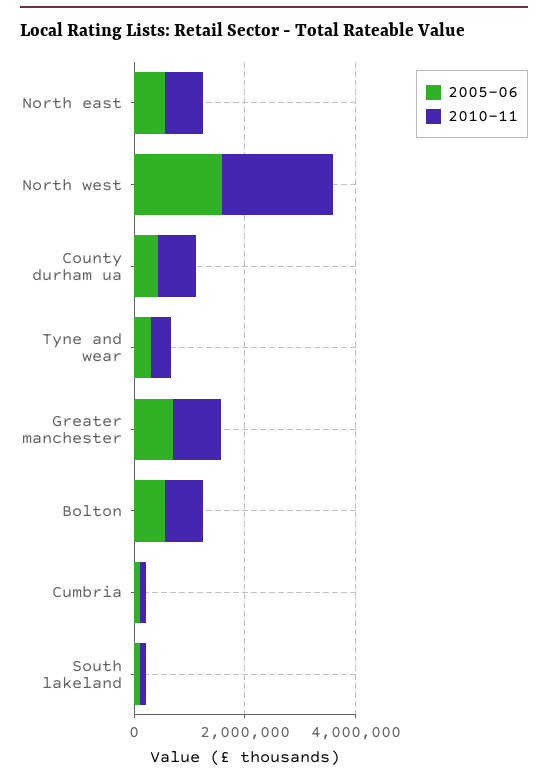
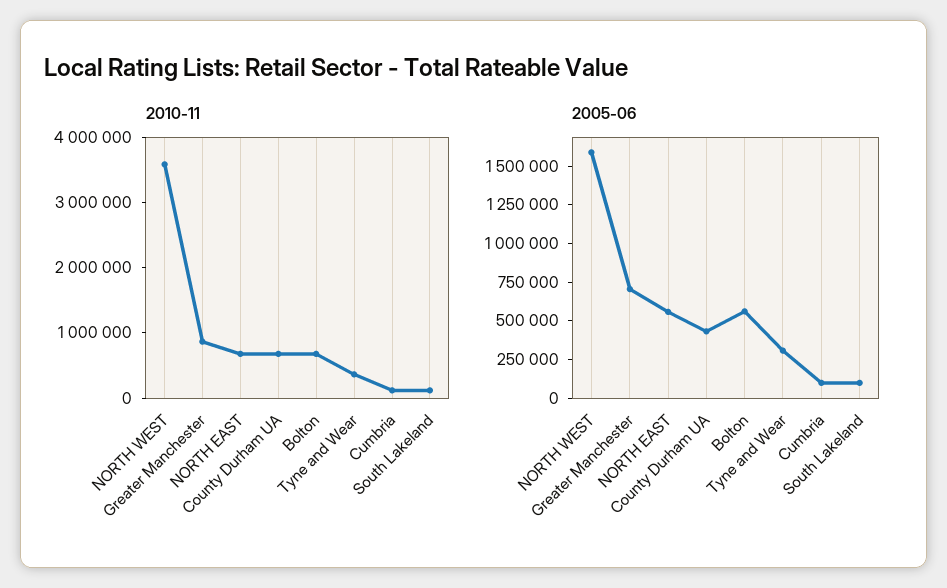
  {
    "2005-06": {
      "North east": 500000,
      "North west": 1500000,
      "County durham ua": 500000,
      "Tyne and wear": 250000,
      "Greater manchester": 750000,
      "Bolton": 500000,
      "Cumbria": 0,
      "South lakeland": 0
    },
    "2010-11": {
      "North east": 600000,
-     "North west": 2000000,
+     "North west": 3600000,
      "County durham ua": 600000,
      "Tyne and wear": 400000,
      "Greater manchester": 800000,
      "Bolton": 600000,
      "Cumbria": 200000,
      "South lakeland": 200000
    }
  }

